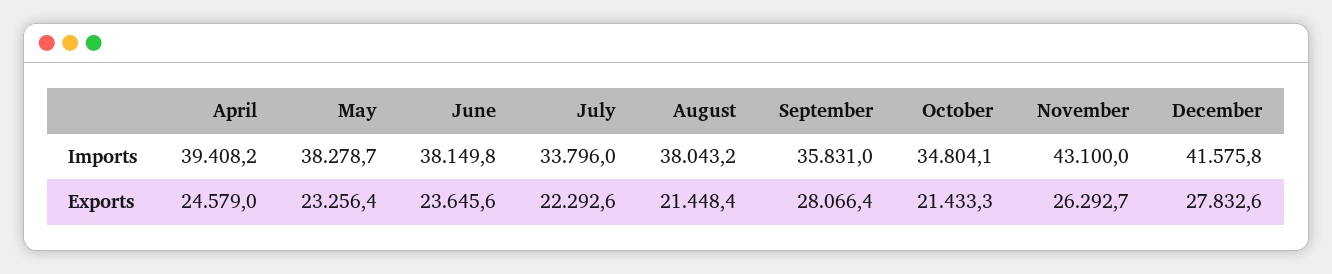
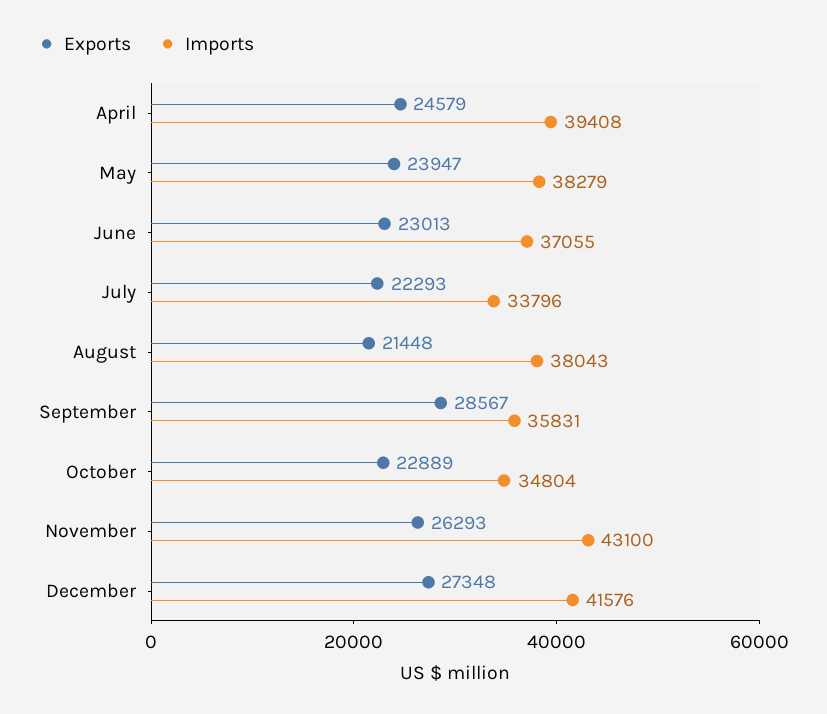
  {
    "Imports": {
      "April": 39408.2,
      "May": 38278.7,
-     "June": 38149.8,
+     "June": 37055,
      "July": 33796,
      "August": 38043.2,
      "September": 35831,
      "October": 34804.1,
      "November": 43100,
      "December": 41575.8
    },
    "Exports": {
      "April": 24579,
-     "May": 23256.4,
+     "May": 23947,
-     "June": 23645.6,
+     "June": 23013,
      "July": 22292.6,
      "August": 21448.4,
-     "September": 28066.4,
+     "September": 28567,
-     "October": 21433.3,
+     "October": 22889,
      "November": 26292.7,
-     "December": 27832.6
+     "December": 27348
    }
  }

